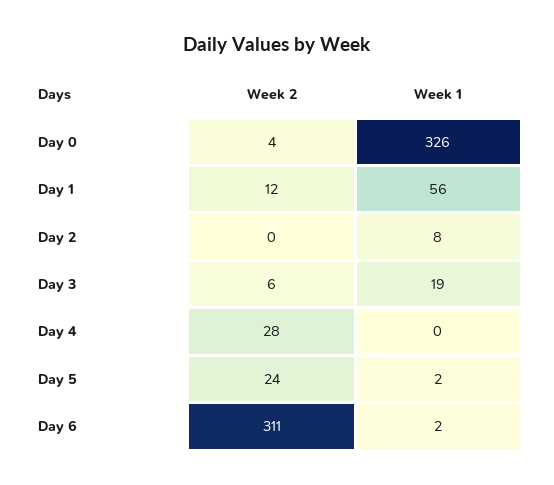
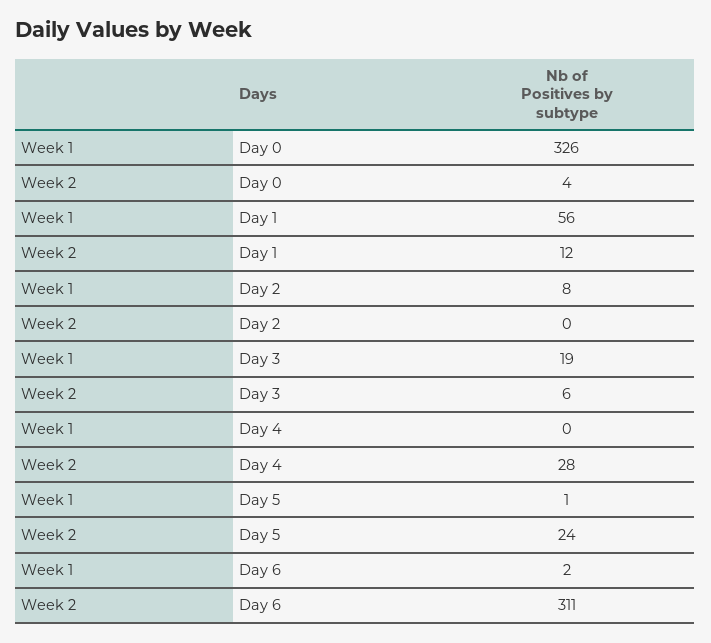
  {
    "Week 2": {
      "Day 0": 4,
      "Day 1": 12,
      "Day 2": 0,
      "Day 3": 6,
      "Day 4": 28,
      "Day 5": 24,
      "Day 6": 311
    },
    "Week 1": {
      "Day 0": 326,
      "Day 1": 56,
      "Day 2": 8,
      "Day 3": 19,
      "Day 4": 0,
-     "Day 5": 2,
+     "Day 5": 1,
      "Day 6": 2
    }
  }

